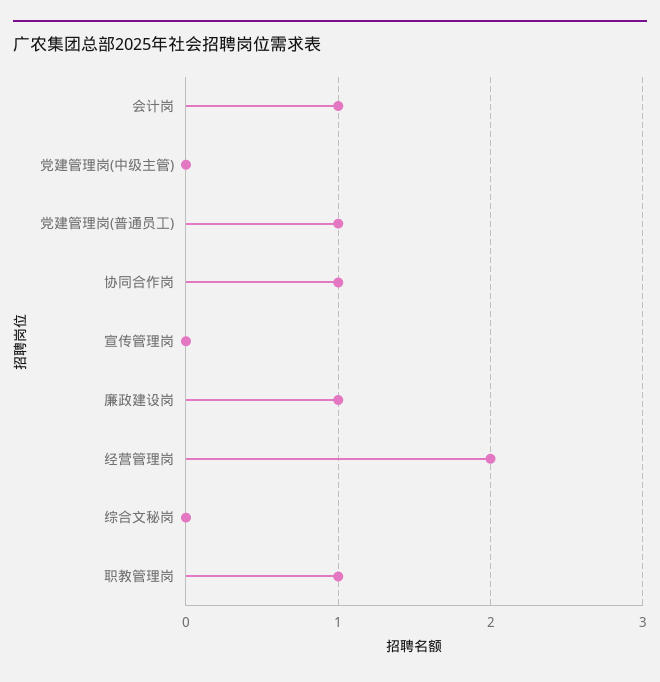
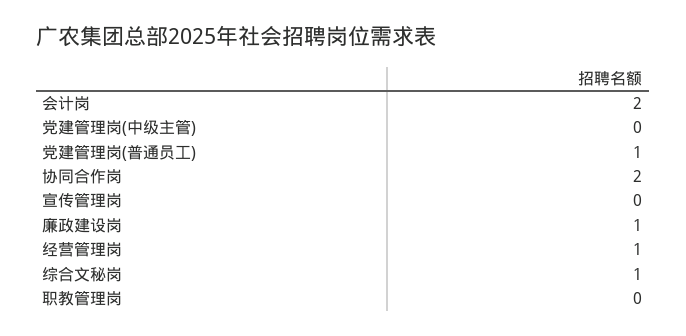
  {
-   "会计岗": 1,
+   "会计岗": 2,
    "党建管理岗(中级主管)": 0,
    "党建管理岗(普通员工)": 1,
-   "协同合作岗": 1,
+   "协同合作岗": 2,
    "宣传管理岗": 0,
    "廉政建设岗": 1,
-   "经营管理岗": 2,
+   "经营管理岗": 1,
-   "综合文秘岗": 0,
+   "综合文秘岗": 1,
-   "职教管理岗": 1
+   "职教管理岗": 0
  }

